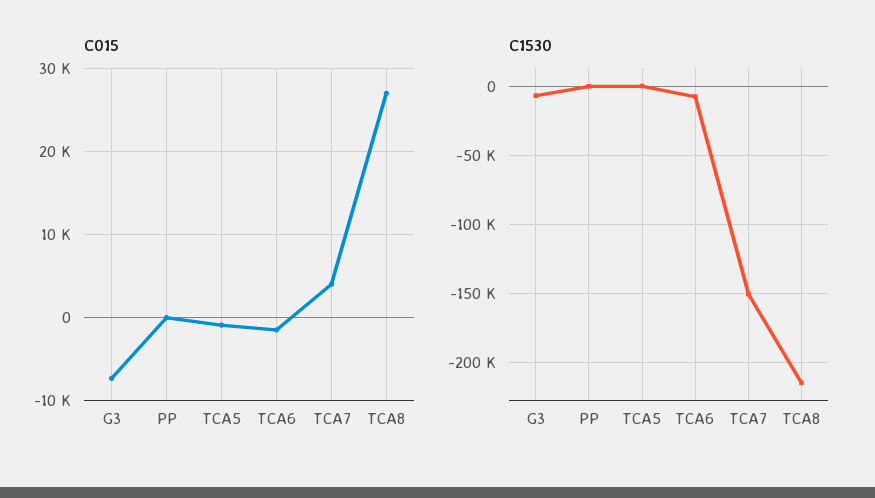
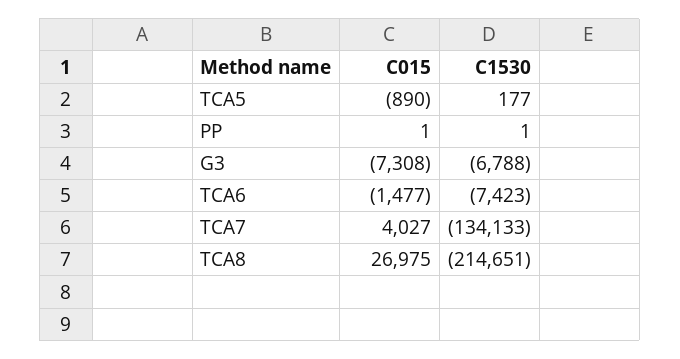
  {
    "C015": {
      "G3": -7308,
      "PP": 1,
      "TCA5": -890,
      "TCA6": -1477,
      "TCA7": 4027,
      "TCA8": 26975
    },
    "C1530": {
      "G3": -6788,
      "PP": 1,
      "TCA5": 177,
      "TCA6": -7423,
-     "TCA7": -150000,
+     "TCA7": -134133,
      "TCA8": -214651
    }
  }

